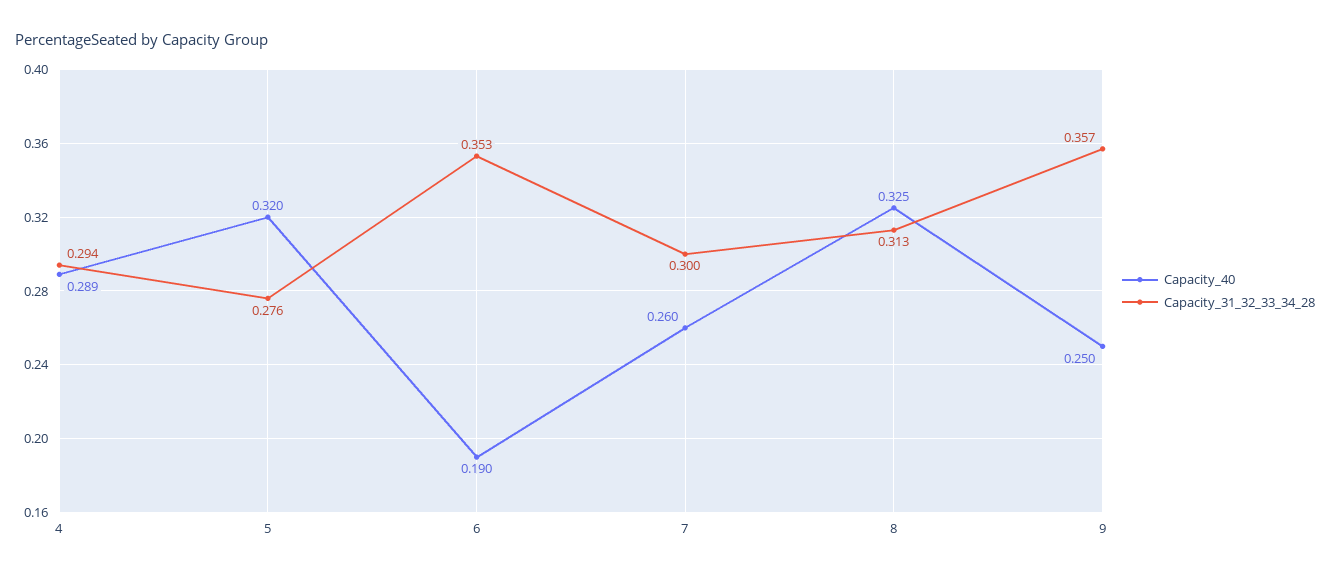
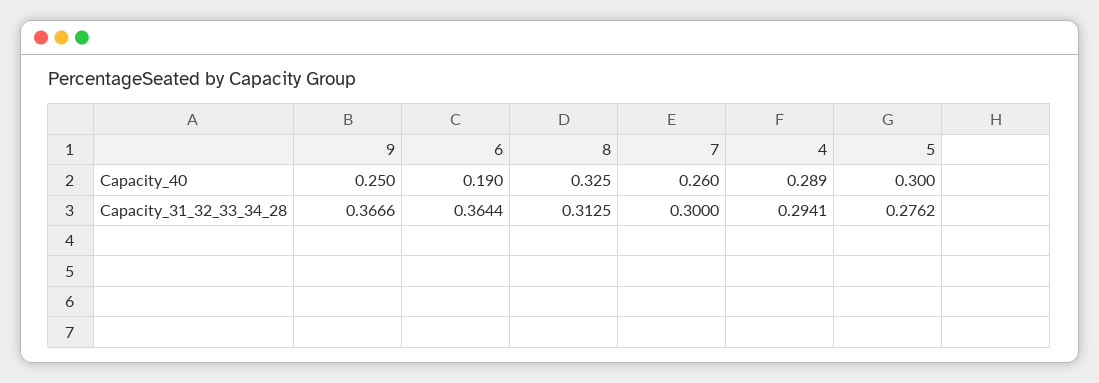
  {
    "Capacity_40": {
      "4": 0.289,
-     "5": 0.32,
+     "5": 0.3,
      "6": 0.19,
      "7": 0.26,
      "8": 0.325,
      "9": 0.25
    },
    "Capacity_31_32_33_34_28": {
      "4": 0.2941,
      "5": 0.2762,
-     "6": 0.353,
+     "6": 0.3644,
      "7": 0.3,
      "8": 0.3125,
-     "9": 0.357
+     "9": 0.3666
    }
  }

